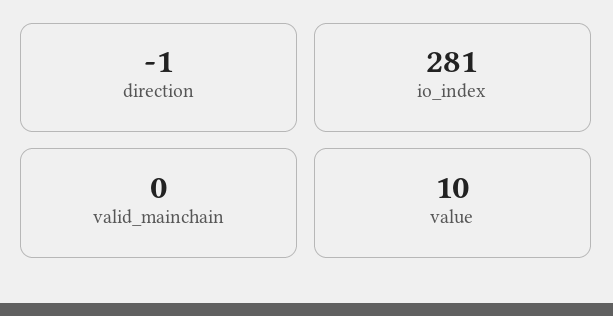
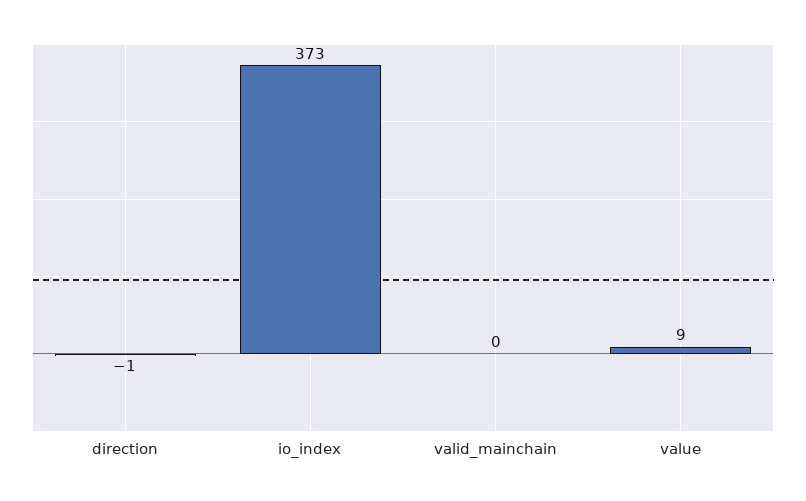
  {
    "direction": -1,
-   "io_index": 281,
+   "io_index": 373,
    "valid_mainchain": 0,
-   "value": 10
+   "value": 9
  }

